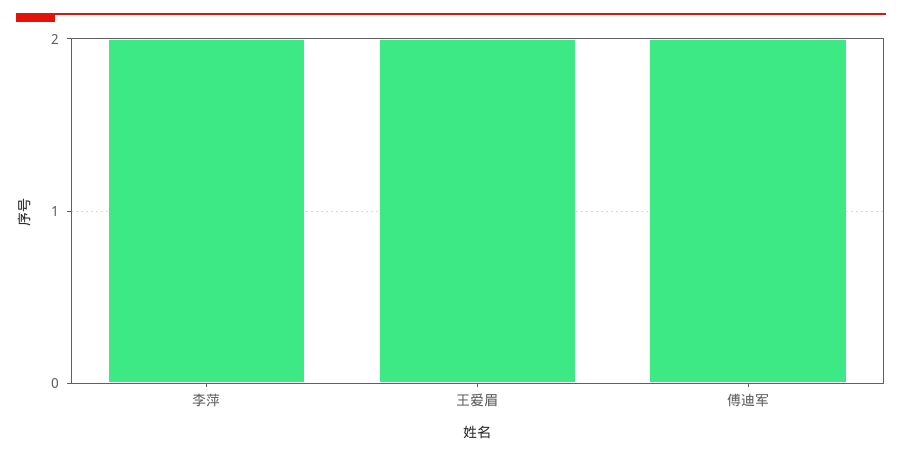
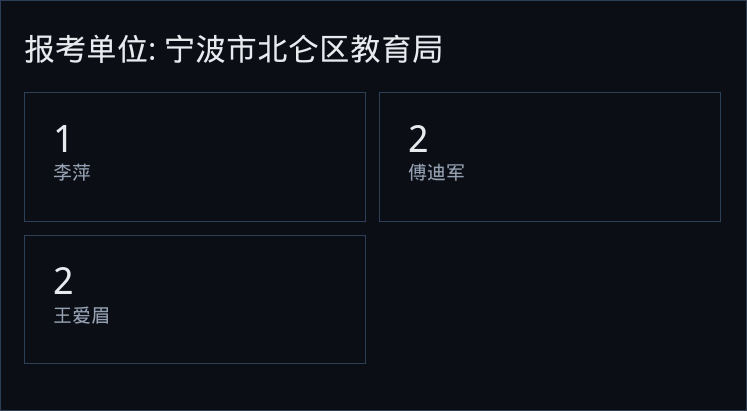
  {
-   "李萍": 2,
+   "李萍": 1,
    "王爱眉": 2,
    "傅迪军": 2
  }

